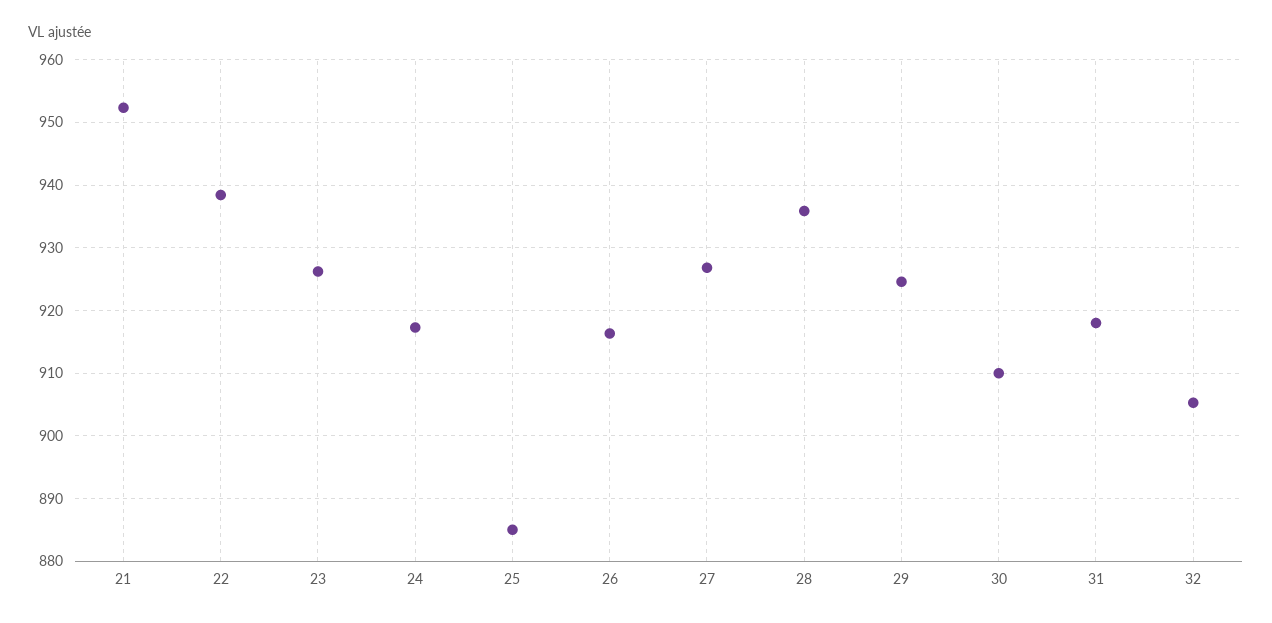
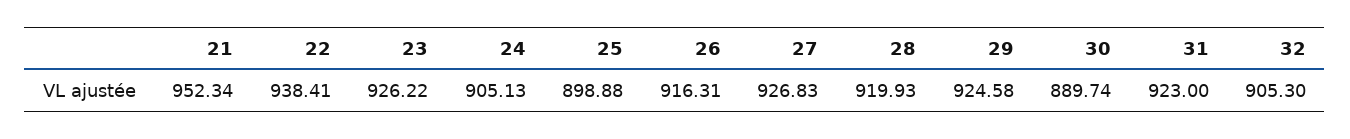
  {
    "21": 952.34,
    "22": 938.41,
    "23": 926.22,
-   "24": 917,
+   "24": 905.13,
-   "25": 885,
+   "25": 898.88,
    "26": 916.31,
    "27": 926.83,
-   "28": 936,
+   "28": 919.93,
    "29": 924.58,
-   "30": 910,
+   "30": 889.74,
-   "31": 918,
+   "31": 923,
    "32": 905.3
  }

